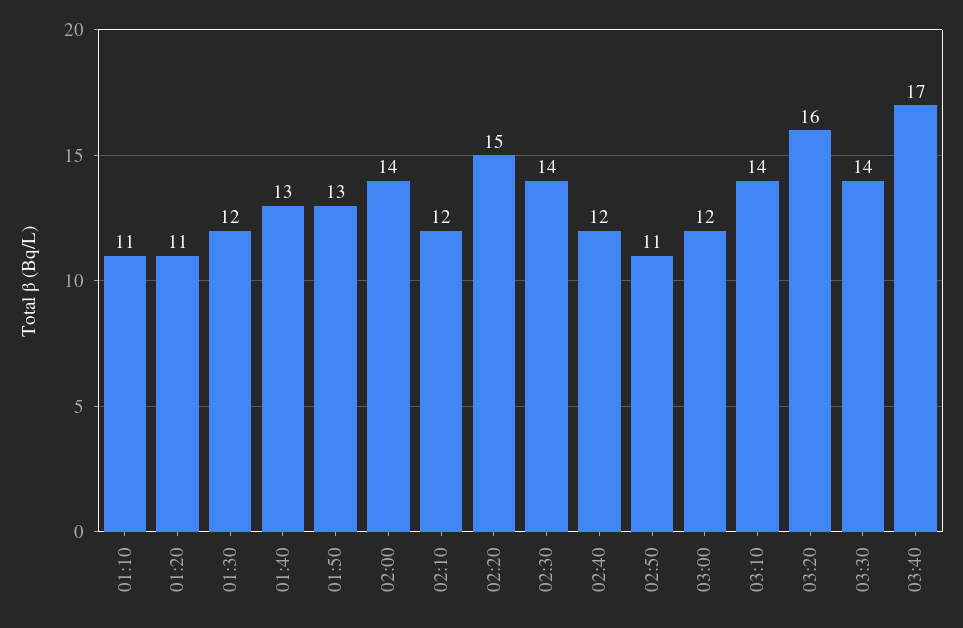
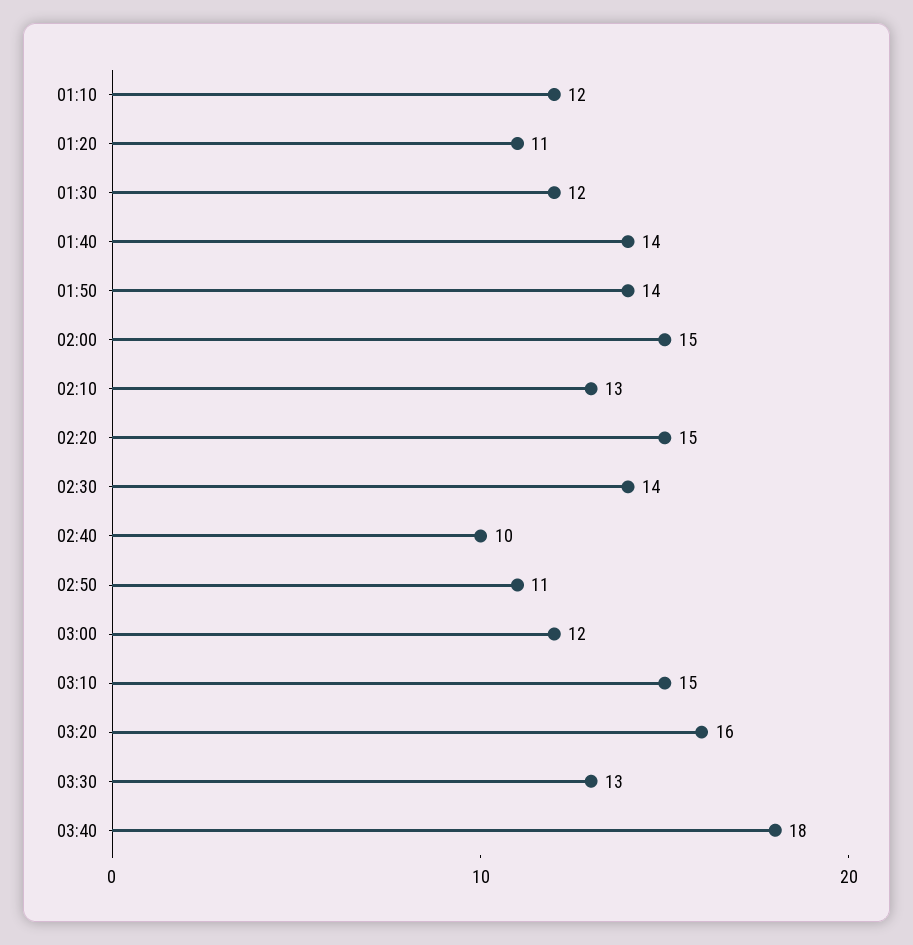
  {
-   "01:10": 11,
+   "01:10": 12,
    "01:20": 11,
    "01:30": 12,
-   "01:40": 13,
+   "01:40": 14,
-   "01:50": 13,
+   "01:50": 14,
-   "02:00": 14,
+   "02:00": 15,
-   "02:10": 12,
+   "02:10": 13,
    "02:20": 15,
    "02:30": 14,
-   "02:40": 12,
+   "02:40": 10,
    "02:50": 11,
    "03:00": 12,
-   "03:10": 14,
+   "03:10": 15,
    "03:20": 16,
-   "03:30": 14,
+   "03:30": 13,
-   "03:40": 17
+   "03:40": 18
  }

